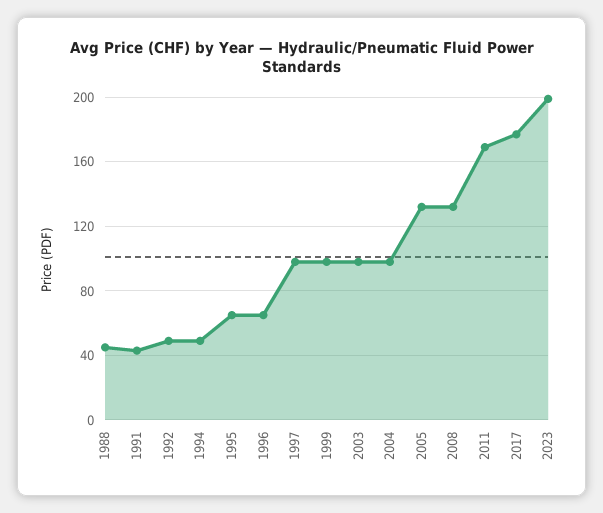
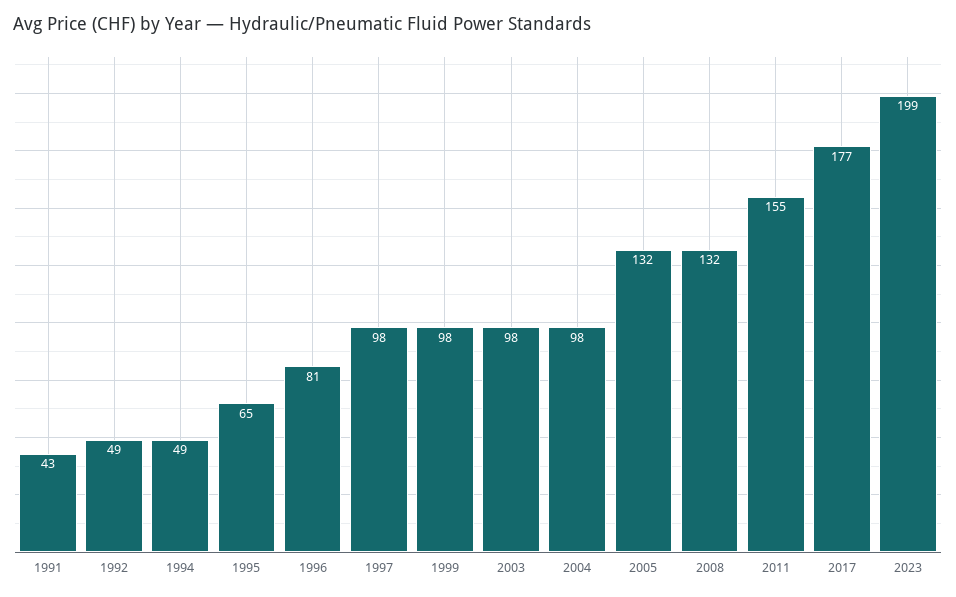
  {
-   "1988": 45,
    "1991": 43,
    "1992": 49,
    "1994": 49,
    "1995": 65,
-   "1996": 65,
+   "1996": 81,
    "1997": 98,
    "1999": 98,
    "2003": 98,
    "2004": 98,
    "2005": 132,
    "2008": 132,
-   "2011": 170,
+   "2011": 155,
    "2017": 177,
    "2023": 199
  }

